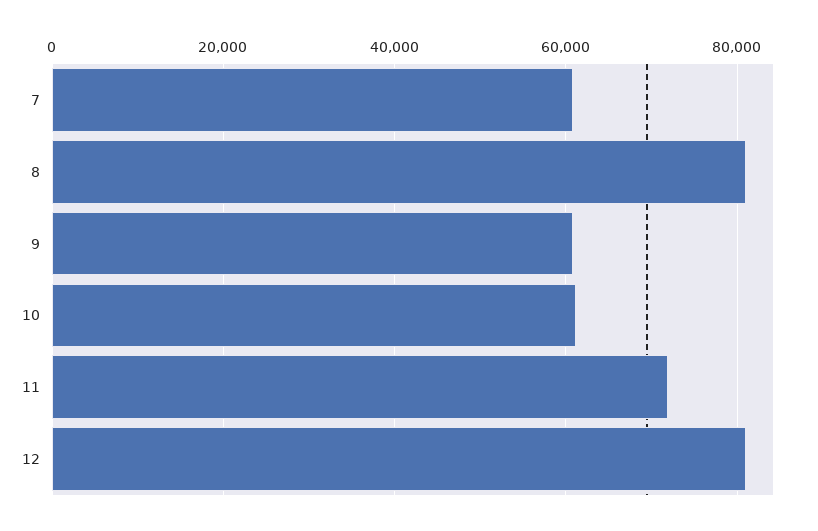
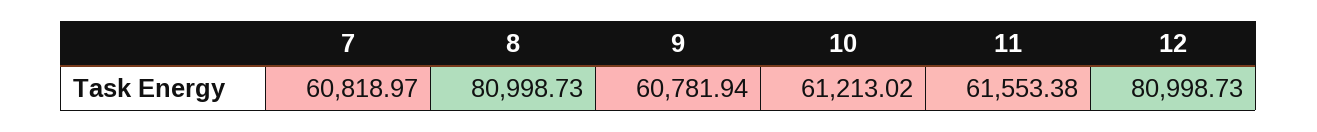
  {
    "7": 60818.97,
    "8": 80998.73,
    "9": 60781.94,
    "10": 61213.02,
-   "11": 72000,
+   "11": 61553.38,
    "12": 80998.73
  }

